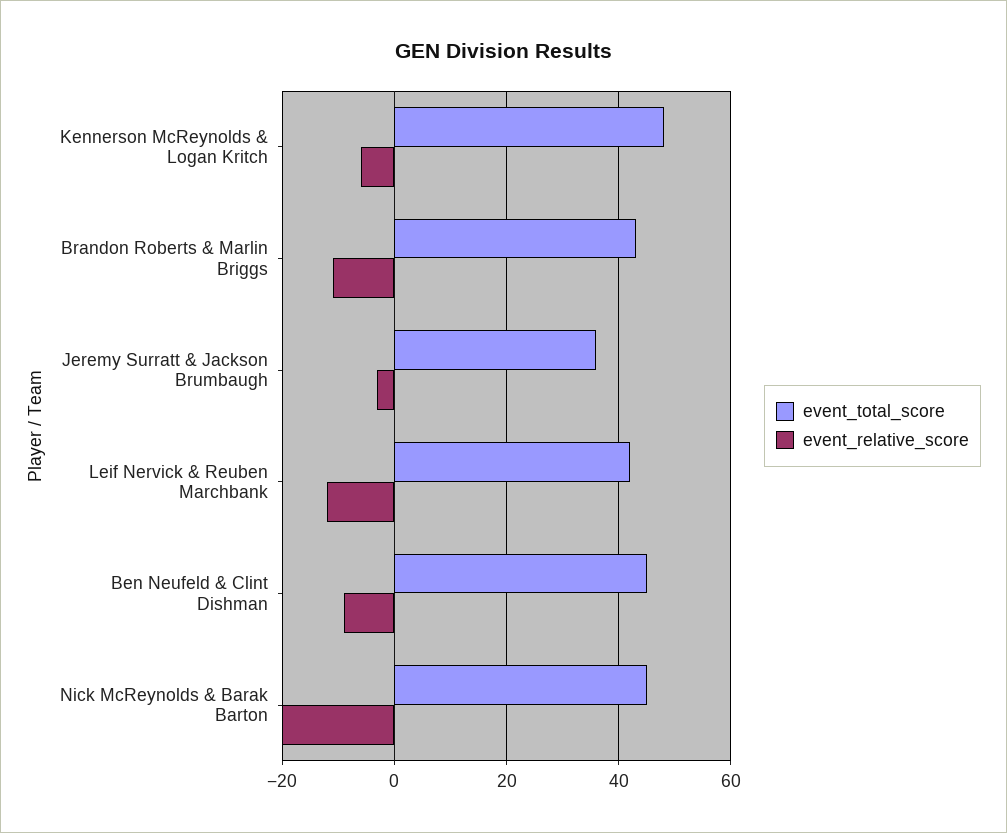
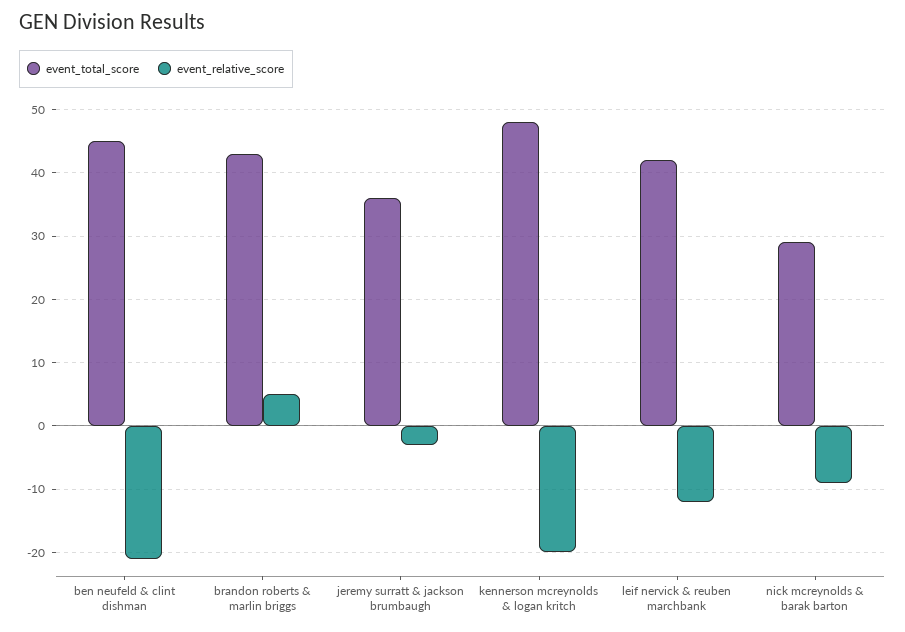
  {
    "event_total_score": {
      "Kennerson McReynolds & Logan Kritch": 48,
      "Brandon Roberts & Marlin Briggs": 43,
      "Jeremy Surratt & Jackson Brumbaugh": 36,
      "Leif Nervick & Reuben Marchbank": 42,
      "Ben Neufeld & Clint Dishman": 45,
-     "Nick McReynolds & Barak Barton": 45
+     "Nick McReynolds & Barak Barton": 29
    },
    "event_relative_score": {
-     "Kennerson McReynolds & Logan Kritch": -5,
+     "Kennerson McReynolds & Logan Kritch": -20,
-     "Brandon Roberts & Marlin Briggs": -10,
+     "Brandon Roberts & Marlin Briggs": 5,
      "Jeremy Surratt & Jackson Brumbaugh": -3,
      "Leif Nervick & Reuben Marchbank": -12,
-     "Ben Neufeld & Clint Dishman": -10,
+     "Ben Neufeld & Clint Dishman": -21,
-     "Nick McReynolds & Barak Barton": -20
+     "Nick McReynolds & Barak Barton": -9
    }
  }

